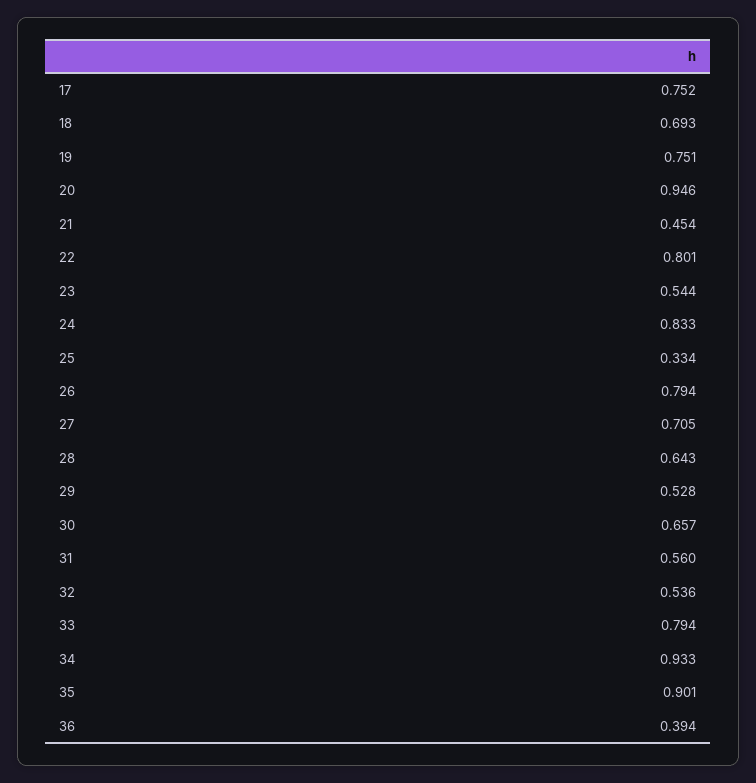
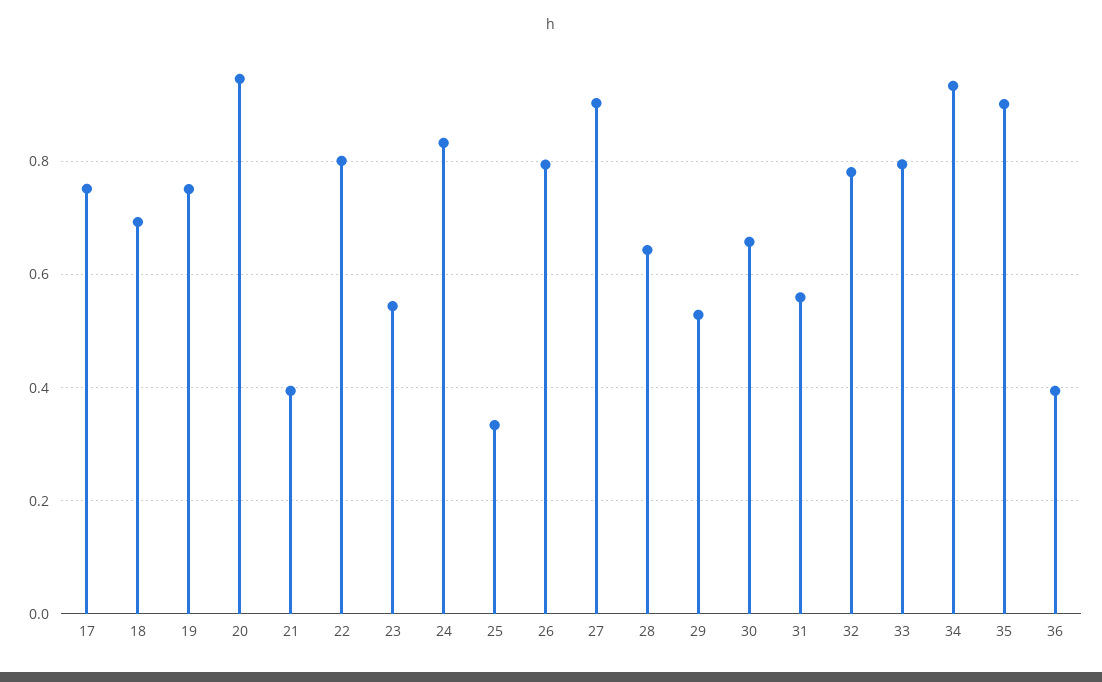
  {
    "17": 0.752,
    "18": 0.693,
    "19": 0.751,
    "20": 0.946,
-   "21": 0.454,
+   "21": 0.4,
    "22": 0.801,
    "23": 0.544,
    "24": 0.833,
    "25": 0.334,
    "26": 0.794,
-   "27": 0.705,
+   "27": 0.9,
    "28": 0.643,
    "29": 0.528,
    "30": 0.657,
    "31": 0.56,
-   "32": 0.536,
+   "32": 0.78,
    "33": 0.794,
    "34": 0.933,
    "35": 0.901,
    "36": 0.394
  }

